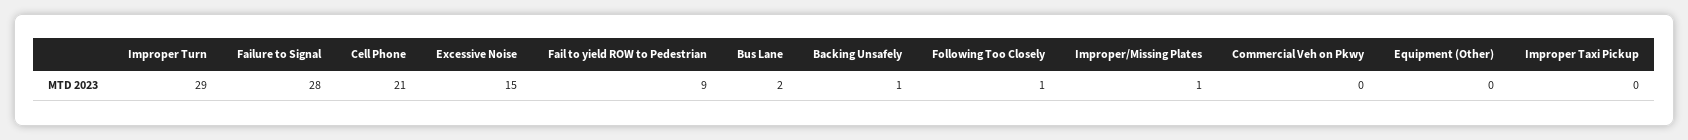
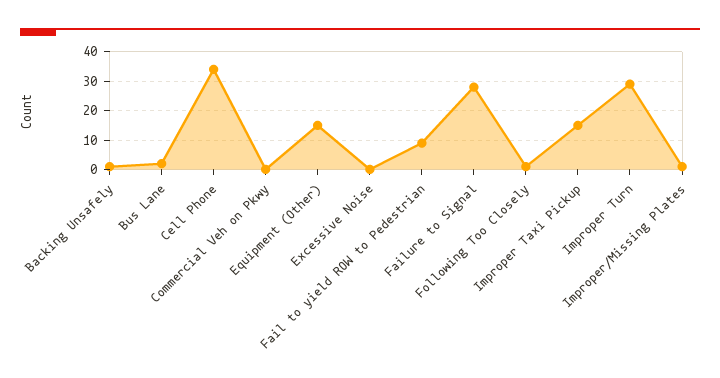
  {
    "Improper Turn": 29,
    "Failure to Signal": 28,
-   "Cell Phone": 21,
+   "Cell Phone": 35,
-   "Excessive Noise": 15,
+   "Excessive Noise": 0,
    "Fail to yield ROW to Pedestrian": 9,
    "Bus Lane": 2,
    "Backing Unsafely": 1,
    "Following Too Closely": 1,
    "Improper/Missing Plates": 1,
    "Commercial Veh on Pkwy": 0,
-   "Equipment (Other)": 0,
+   "Equipment (Other)": 15,
-   "Improper Taxi Pickup": 0
+   "Improper Taxi Pickup": 15
  }

